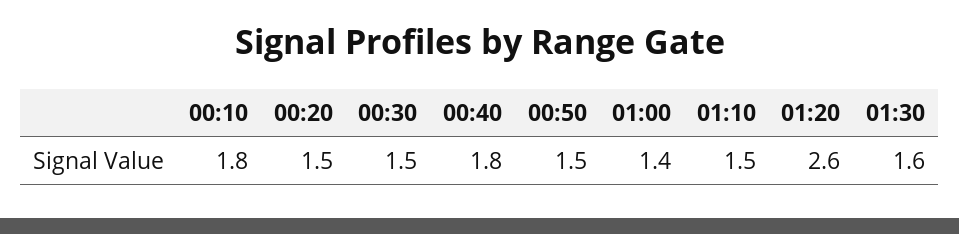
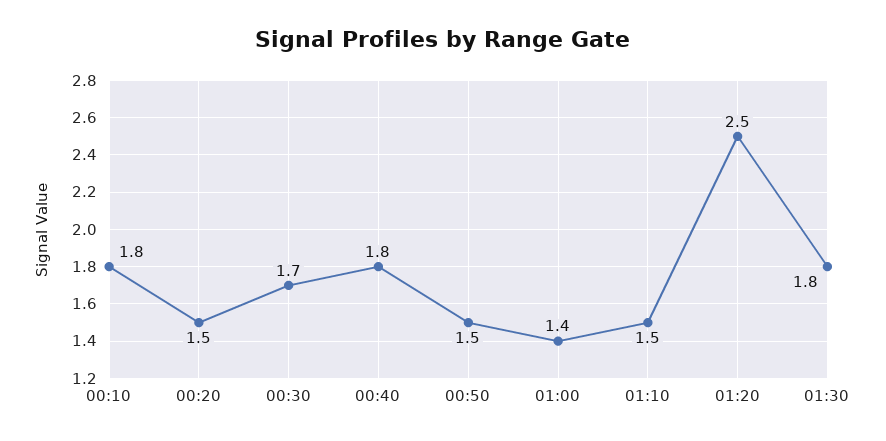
  {
    "00:10": 1.8,
    "00:20": 1.5,
-   "00:30": 1.5,
+   "00:30": 1.7,
    "00:40": 1.8,
    "00:50": 1.5,
    "01:00": 1.4,
    "01:10": 1.5,
-   "01:20": 2.6,
+   "01:20": 2.5,
-   "01:30": 1.6
+   "01:30": 1.8
  }

